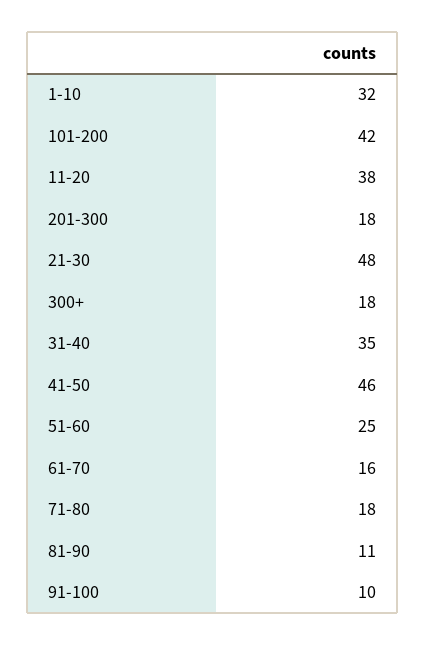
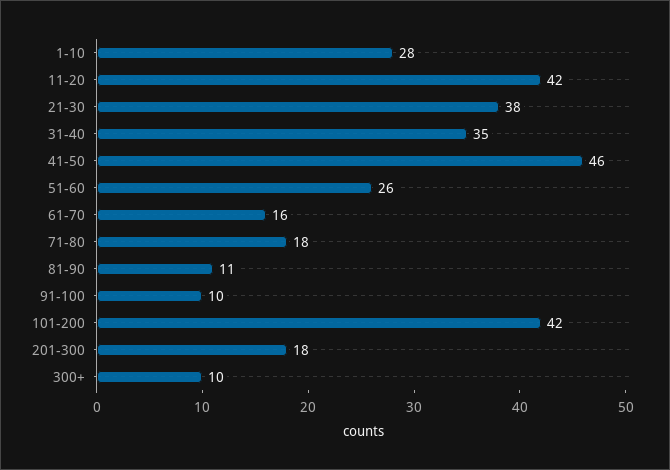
  {
-   "1-10": 32,
+   "1-10": 28,
    "101-200": 42,
-   "11-20": 38,
+   "11-20": 42,
    "201-300": 18,
-   "21-30": 48,
+   "21-30": 38,
-   "300+": 18,
+   "300+": 10,
    "31-40": 35,
    "41-50": 46,
-   "51-60": 25,
+   "51-60": 26,
    "61-70": 16,
    "71-80": 18,
    "81-90": 11,
    "91-100": 10
  }

